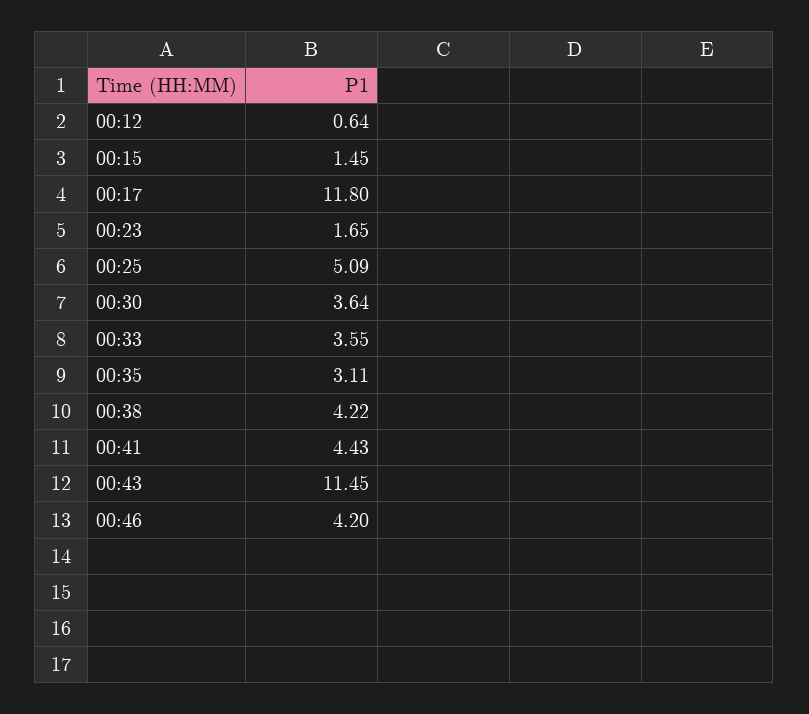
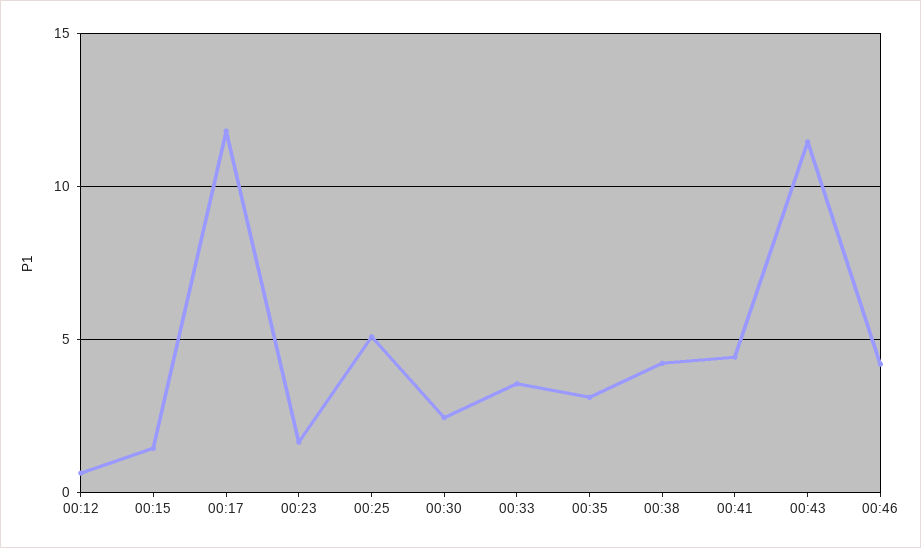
  {
    "00:12": 0.64,
    "00:15": 1.45,
    "00:17": 11.8,
    "00:23": 1.65,
    "00:25": 5.09,
-   "00:30": 3.64,
+   "00:30": 2.5,
    "00:33": 3.55,
    "00:35": 3.11,
    "00:38": 4.22,
    "00:41": 4.43,
    "00:43": 11.45,
    "00:46": 4.2
  }

